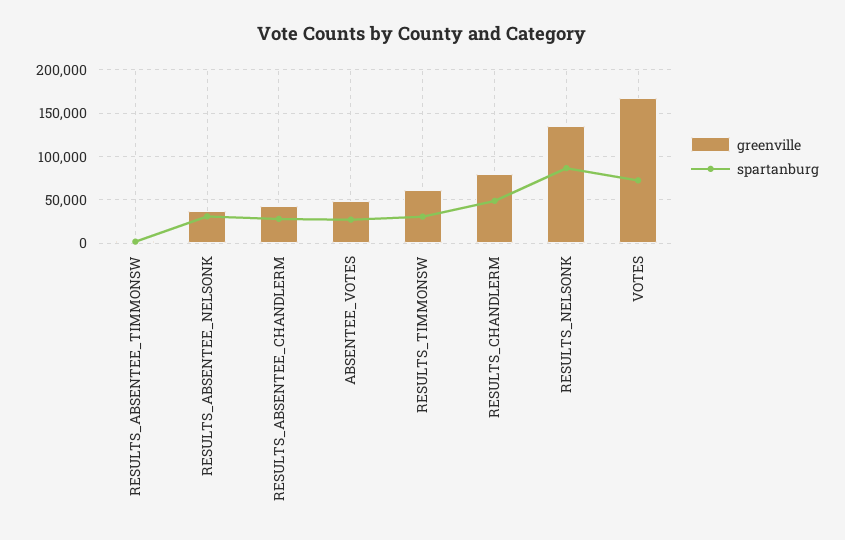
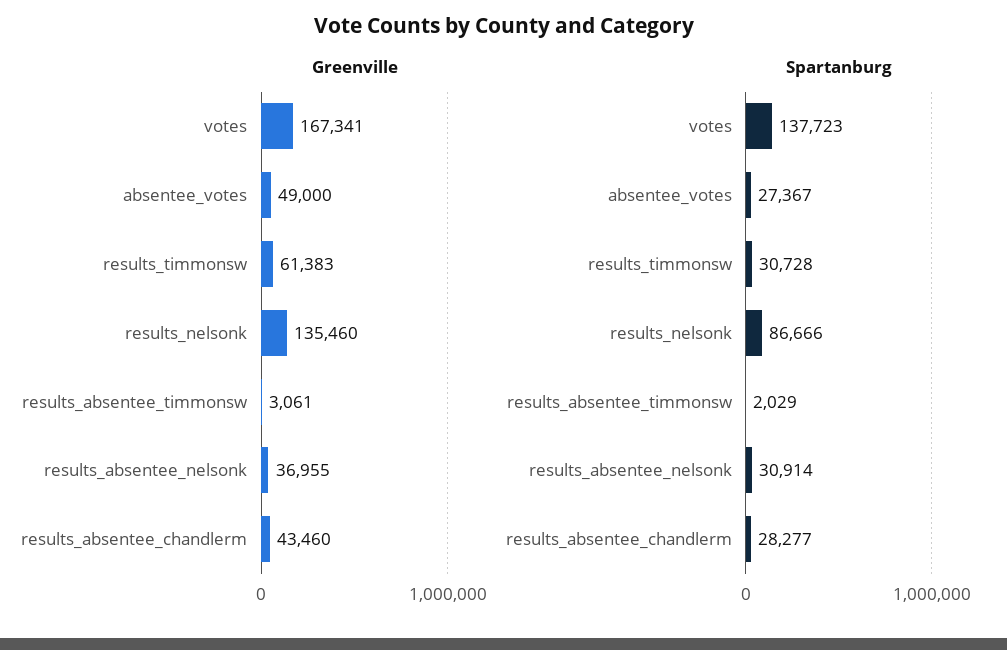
  {
    "greenville": {
      "RESULTS_ABSENTEE_TIMMONSW": 3061,
      "RESULTS_ABSENTEE_NELSONK": 36955,
      "RESULTS_ABSENTEE_CHANDLERM": 43460,
      "ABSENTEE_VOTES": 49000,
      "RESULTS_TIMMONSW": 61383,
-     "RESULTS_CHANDLERM": 80000,
      "RESULTS_NELSONK": 135460,
      "VOTES": 167341
    },
    "spartanburg": {
      "RESULTS_ABSENTEE_TIMMONSW": 2029,
      "RESULTS_ABSENTEE_NELSONK": 30914,
      "RESULTS_ABSENTEE_CHANDLERM": 28277,
      "ABSENTEE_VOTES": 27367,
      "RESULTS_TIMMONSW": 30728,
-     "RESULTS_CHANDLERM": 50000,
      "RESULTS_NELSONK": 86666,
-     "VOTES": 70000
+     "VOTES": 137723
    }
  }

